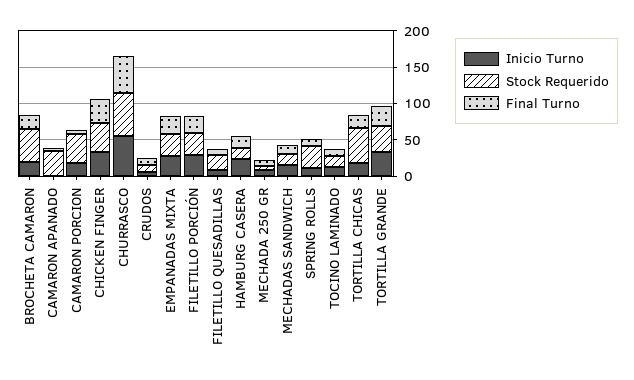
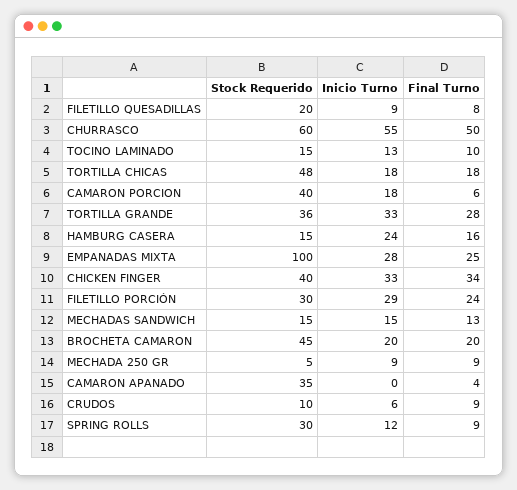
  {
    "Inicio Turno": {
      "BROCHETA CAMARON": 20,
      "CAMARON APANADO": 0,
      "CAMARON PORCION": 18,
      "CHICKEN FINGER": 33,
      "CHURRASCO": 55,
      "CRUDOS": 6,
      "EMPANADAS MIXTA": 28,
      "FILETILLO PORCIÓN": 29,
      "FILETILLO QUESADILLAS": 9,
      "HAMBURG CASERA": 24,
      "MECHADA 250 GR": 9,
      "MECHADAS SANDWICH": 15,
      "SPRING ROLLS": 12,
      "TOCINO LAMINADO": 13,
      "TORTILLA CHICAS": 18,
      "TORTILLA GRANDE": 33
    },
    "Stock Requerido": {
      "BROCHETA CAMARON": 45,
      "CAMARON APANADO": 35,
      "CAMARON PORCION": 40,
      "CHICKEN FINGER": 40,
      "CHURRASCO": 60,
      "CRUDOS": 10,
-     "EMPANADAS MIXTA": 25,
+     "EMPANADAS MIXTA": 100,
      "FILETILLO PORCIÓN": 30,
      "FILETILLO QUESADILLAS": 20,
      "HAMBURG CASERA": 15,
      "MECHADA 250 GR": 5,
      "MECHADAS SANDWICH": 15,
      "SPRING ROLLS": 30,
      "TOCINO LAMINADO": 15,
      "TORTILLA CHICAS": 48,
      "TORTILLA GRANDE": 36
    },
    "Final Turno": {
      "BROCHETA CAMARON": 20,
      "CAMARON APANADO": 4,
      "CAMARON PORCION": 6,
      "CHICKEN FINGER": 34,
      "CHURRASCO": 50,
      "CRUDOS": 9,
      "EMPANADAS MIXTA": 25,
      "FILETILLO PORCIÓN": 24,
      "FILETILLO QUESADILLAS": 8,
      "HAMBURG CASERA": 16,
      "MECHADA 250 GR": 9,
      "MECHADAS SANDWICH": 13,
      "SPRING ROLLS": 9,
      "TOCINO LAMINADO": 10,
      "TORTILLA CHICAS": 18,
      "TORTILLA GRANDE": 28
    }
  }

